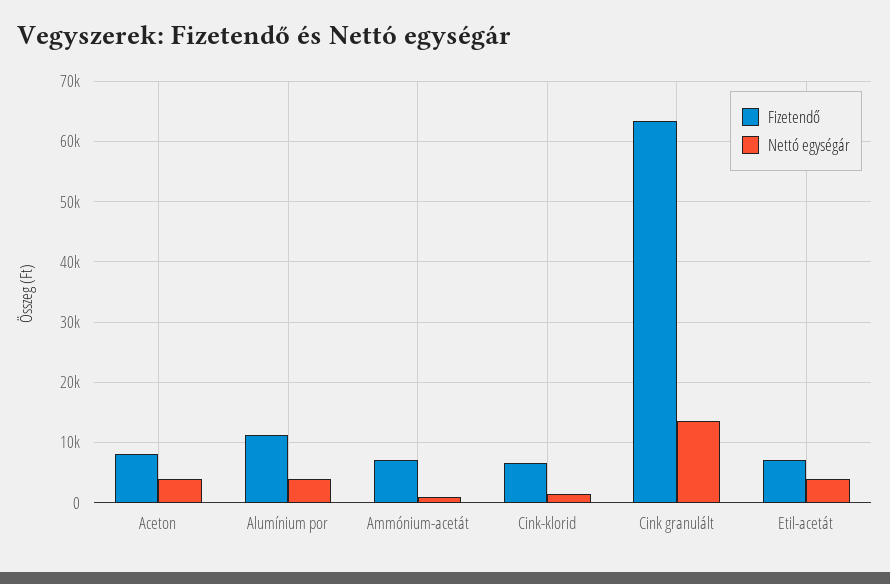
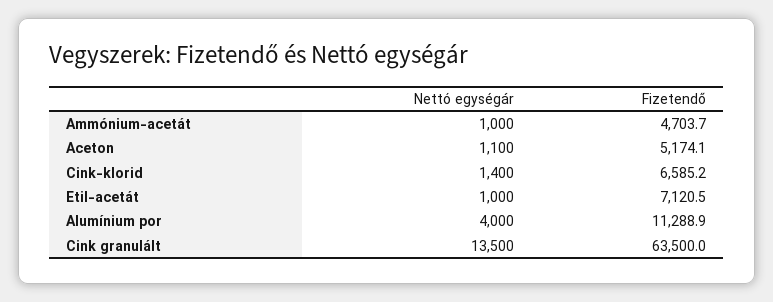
  {
    "Fizetendő": {
-     "Aceton": 8000,
+     "Aceton": 5174.1,
      "Alumínium por": 11288.9,
-     "Ammónium-acetát": 7000,
+     "Ammónium-acetát": 4703.7,
      "Cink-klorid": 6585.2,
      "Cink granulált": 63500,
      "Etil-acetát": 7120.5
    },
    "Nettó egységár": {
-     "Aceton": 4000,
+     "Aceton": 1100,
      "Alumínium por": 4000,
      "Ammónium-acetát": 1000,
      "Cink-klorid": 1400,
      "Cink granulált": 13500,
-     "Etil-acetát": 4000
+     "Etil-acetát": 1000
    }
  }

